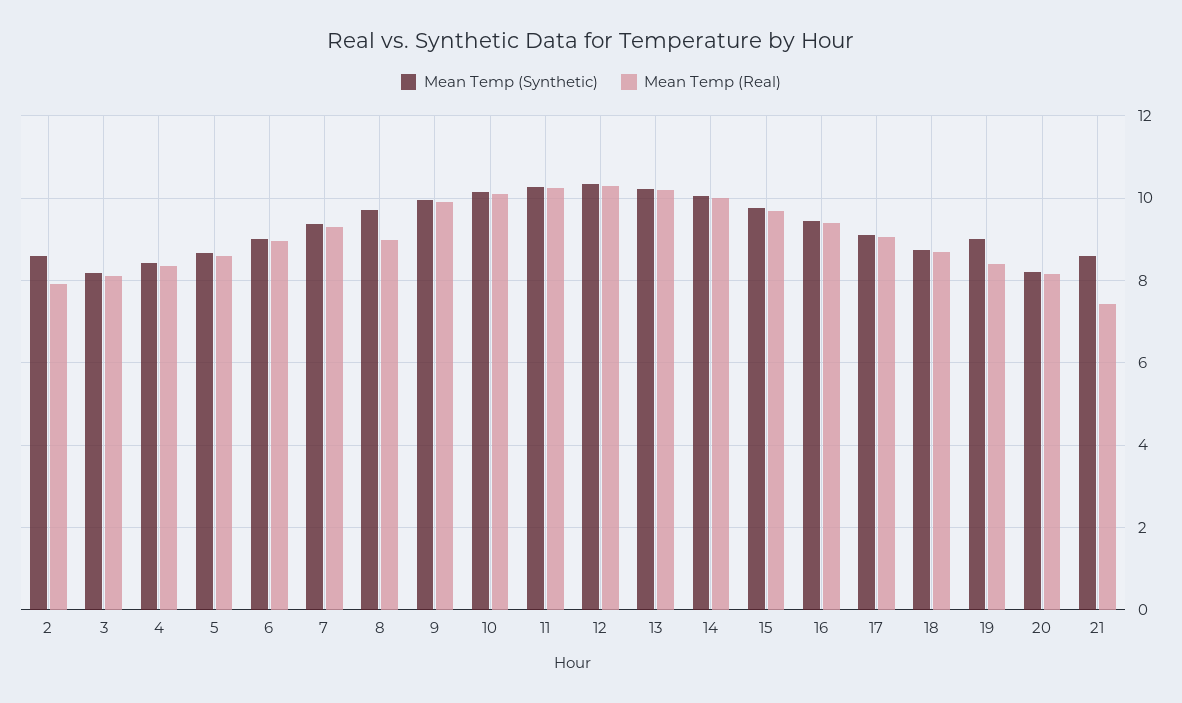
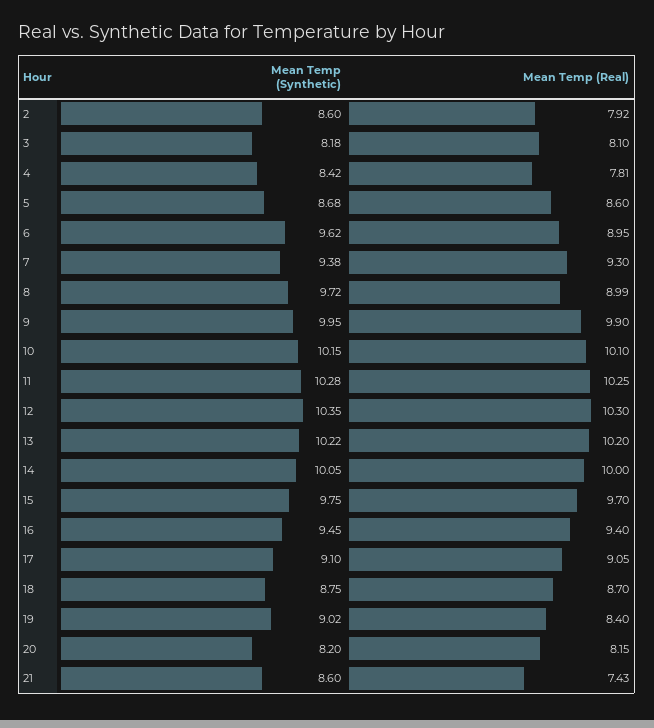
  {
    "Mean Temp (Synthetic)": {
      "2": 8.6,
      "3": 8.18,
      "4": 8.42,
      "5": 8.68,
-     "6": 9,
+     "6": 9.62,
      "7": 9.38,
      "8": 9.72,
      "9": 9.95,
      "10": 10.15,
      "11": 10.28,
      "12": 10.35,
      "13": 10.22,
      "14": 10.05,
      "15": 9.75,
      "16": 9.45,
      "17": 9.1,
      "18": 8.75,
      "19": 9.02,
      "20": 8.2,
      "21": 8.6
    },
    "Mean Temp (Real)": {
      "2": 7.92,
      "3": 8.1,
-     "4": 8.4,
+     "4": 7.81,
      "5": 8.6,
      "6": 8.95,
      "7": 9.3,
      "8": 8.99,
      "9": 9.9,
      "10": 10.1,
      "11": 10.25,
      "12": 10.3,
      "13": 10.2,
      "14": 10,
      "15": 9.7,
      "16": 9.4,
      "17": 9.05,
      "18": 8.7,
      "19": 8.4,
      "20": 8.15,
      "21": 7.43
    }
  }

